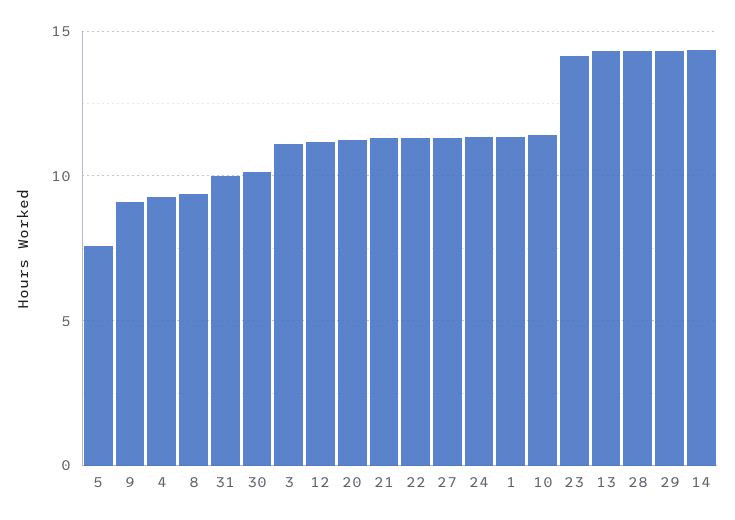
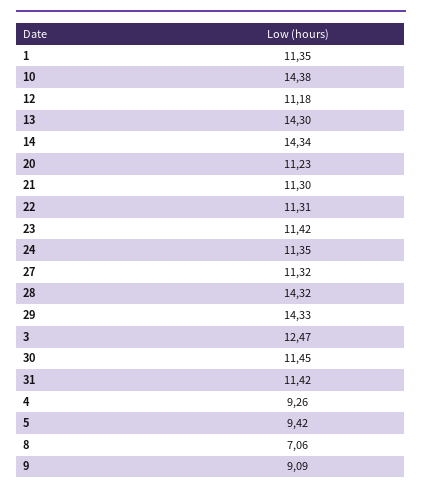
  {
-   "5": 7.5,
+   "5": 9.42,
    "9": 9.09,
    "4": 9.26,
-   "8": 9.5,
+   "8": 7.06,
-   "31": 10,
+   "31": 11.42,
-   "30": 10,
+   "30": 11.45,
-   "3": 11,
+   "3": 12.47,
    "12": 11.18,
    "20": 11.23,
    "21": 11.3,
    "22": 11.31,
    "27": 11.32,
    "24": 11.35,
    "1": 11.35,
-   "10": 11.5,
+   "10": 14.38,
-   "23": 14,
+   "23": 11.42,
    "13": 14.3,
    "28": 14.32,
    "29": 14.33,
    "14": 14.34
  }

